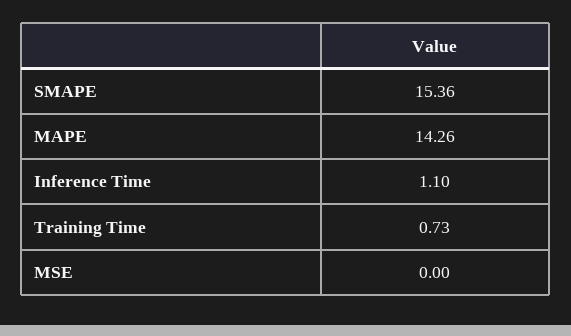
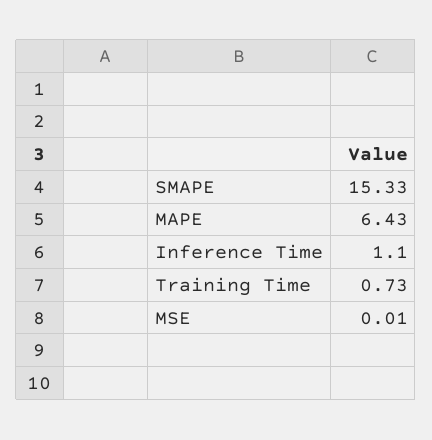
  {
-   "SMAPE": 15.36,
+   "SMAPE": 15.33,
-   "MAPE": 14.26,
+   "MAPE": 6.43,
    "Inference Time": 1.1,
    "Training Time": 0.73,
-   "MSE": 0
+   "MSE": 0.01
  }

